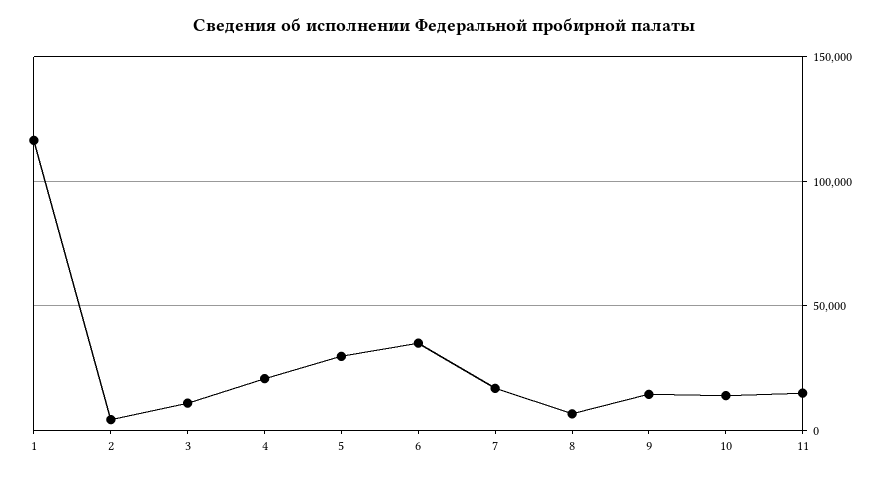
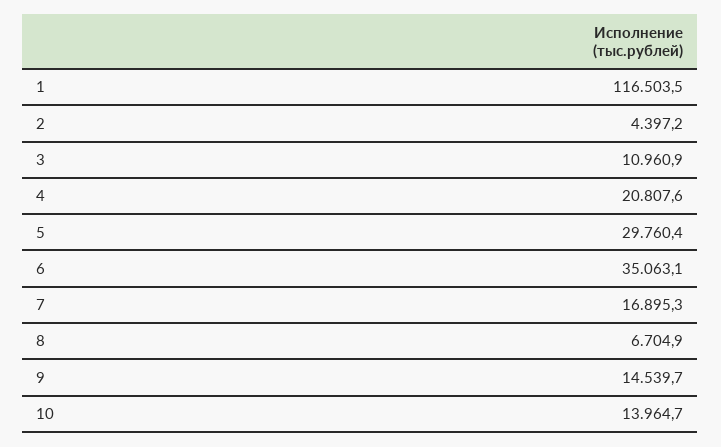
  {
    "1": 116503.5,
    "2": 4397.2,
    "3": 10960.9,
    "4": 20807.6,
    "5": 29760.4,
    "6": 35063.1,
    "7": 16895.3,
    "8": 6704.9,
    "9": 14539.7,
-   "10": 13964.7,
+   "10": 13964.7
-   "11": 15000
  }

